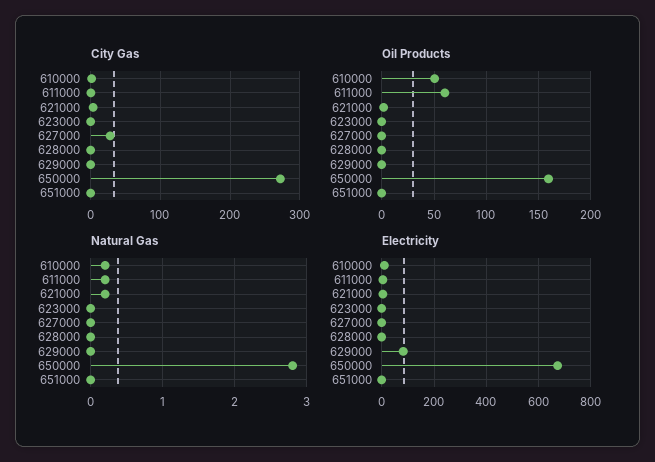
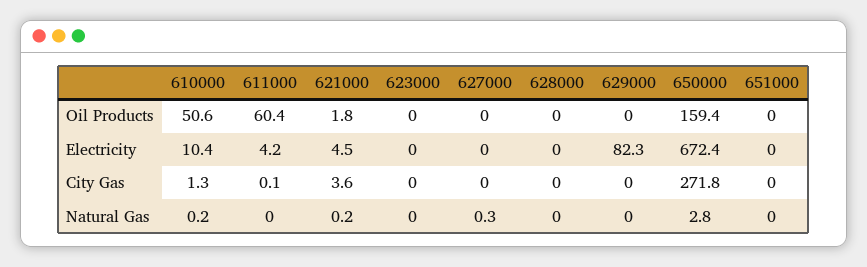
  {
    "City Gas": {
      "610000": 1.3,
      "611000": 0.1,
      "621000": 3.6,
      "623000": 0,
-     "627000": 30,
+     "627000": 0,
      "628000": 0,
      "629000": 0,
      "650000": 271.8,
      "651000": 0
    },
    "Oil Products": {
      "610000": 50.6,
      "611000": 60.4,
      "621000": 1.8,
      "623000": 0,
      "627000": 0,
      "628000": 0,
      "629000": 0,
      "650000": 159.4,
      "651000": 0
    },
    "Natural Gas": {
      "610000": 0.2,
-     "611000": 0.2,
+     "611000": 0,
      "621000": 0.2,
      "623000": 0,
-     "627000": 0,
+     "627000": 0.3,
      "628000": 0,
      "629000": 0,
      "650000": 2.8,
      "651000": 0
    },
    "Electricity": {
      "610000": 10.4,
      "611000": 4.2,
      "621000": 4.5,
      "623000": 0,
      "627000": 0,
      "628000": 0,
      "629000": 82.3,
      "650000": 672.4,
      "651000": 0
    }
  }

